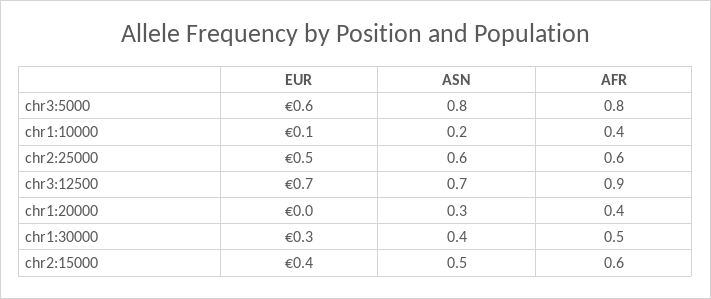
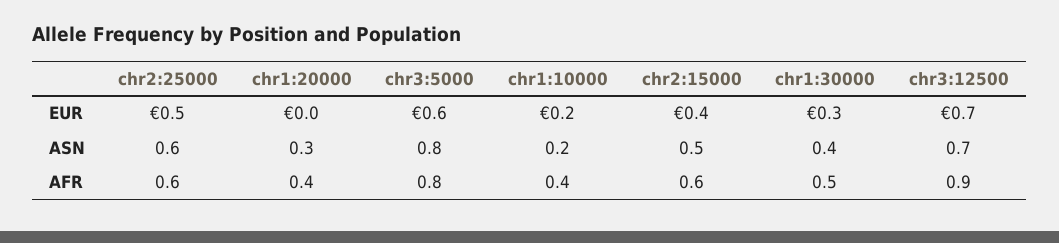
  {
    "EUR": {
      "chr3:5000": 0.6,
-     "chr1:10000": 0.1,
+     "chr1:10000": 0.2,
      "chr2:25000": 0.5,
      "chr3:12500": 0.7,
      "chr1:20000": 0,
      "chr1:30000": 0.3,
      "chr2:15000": 0.4
    },
    "ASN": {
      "chr3:5000": 0.8,
      "chr1:10000": 0.2,
      "chr2:25000": 0.6,
      "chr3:12500": 0.7,
      "chr1:20000": 0.3,
      "chr1:30000": 0.4,
      "chr2:15000": 0.5
    },
    "AFR": {
      "chr3:5000": 0.8,
      "chr1:10000": 0.4,
      "chr2:25000": 0.6,
      "chr3:12500": 0.9,
      "chr1:20000": 0.4,
      "chr1:30000": 0.5,
      "chr2:15000": 0.6
    }
  }

